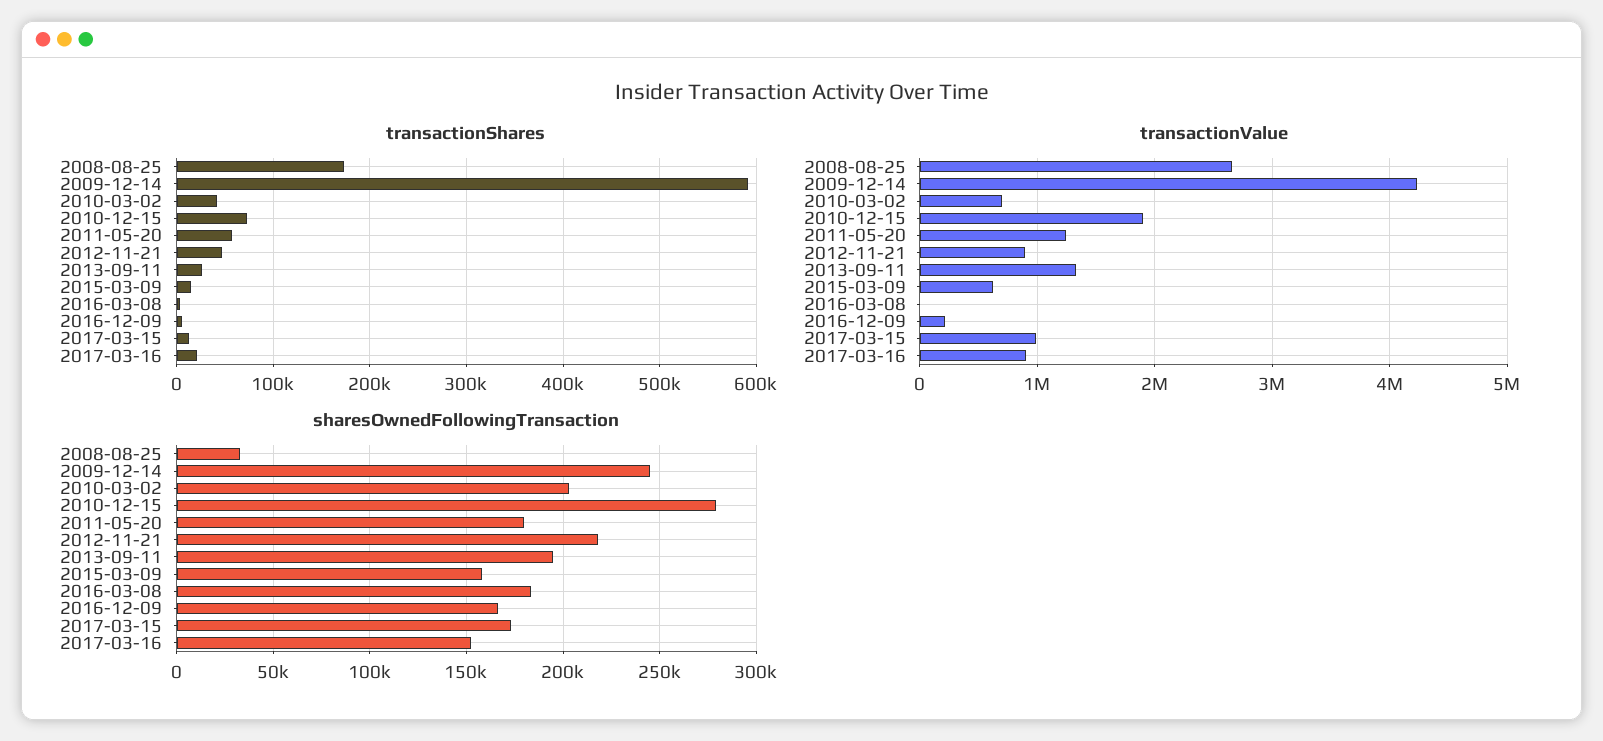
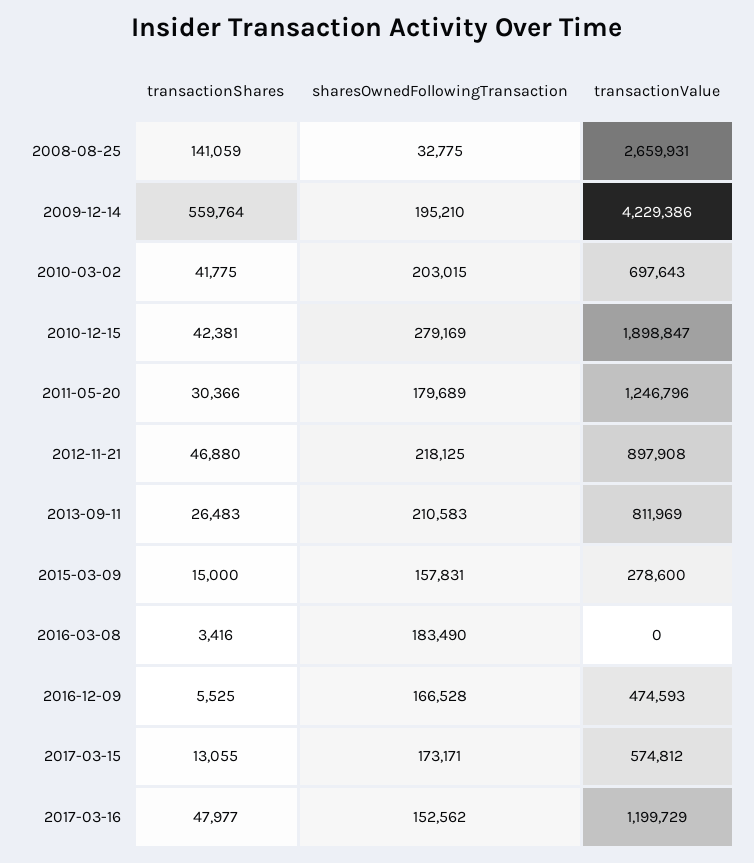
  {
    "transactionShares": {
-     "2008-08-25": 170000,
+     "2008-08-25": 141059,
-     "2009-12-14": 590000,
+     "2009-12-14": 559764,
      "2010-03-02": 41775,
-     "2010-12-15": 70000,
+     "2010-12-15": 42381,
-     "2011-05-20": 60000,
+     "2011-05-20": 30366,
      "2012-11-21": 46880,
      "2013-09-11": 26483,
      "2015-03-09": 15000,
      "2016-03-08": 3416,
      "2016-12-09": 5525,
      "2017-03-15": 13055,
-     "2017-03-16": 20000
+     "2017-03-16": 47977
    },
    "transactionValue": {
      "2008-08-25": 2659931,
      "2009-12-14": 4229386,
      "2010-03-02": 697643,
      "2010-12-15": 1898847,
      "2011-05-20": 1246796,
      "2012-11-21": 897908,
-     "2013-09-11": 1300000,
+     "2013-09-11": 811969,
-     "2015-03-09": 600000,
+     "2015-03-09": 278600,
      "2016-03-08": 0,
-     "2016-12-09": 200000,
+     "2016-12-09": 474593,
-     "2017-03-15": 1000000,
+     "2017-03-15": 574812,
-     "2017-03-16": 900000
+     "2017-03-16": 1199729
    },
    "sharesOwnedFollowingTransaction": {
      "2008-08-25": 32775,
-     "2009-12-14": 245000,
+     "2009-12-14": 195210,
      "2010-03-02": 203015,
      "2010-12-15": 279169,
      "2011-05-20": 179689,
      "2012-11-21": 218125,
-     "2013-09-11": 195000,
+     "2013-09-11": 210583,
      "2015-03-09": 157831,
      "2016-03-08": 183490,
      "2016-12-09": 166528,
      "2017-03-15": 173171,
      "2017-03-16": 152562
    }
  }

